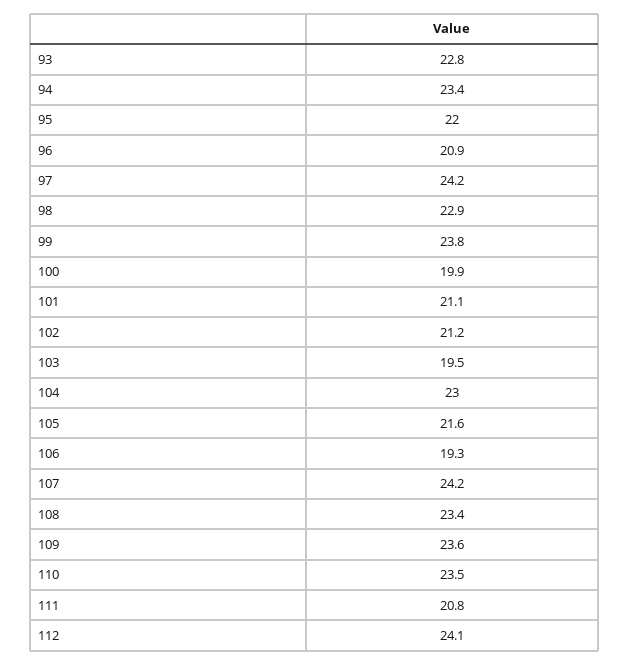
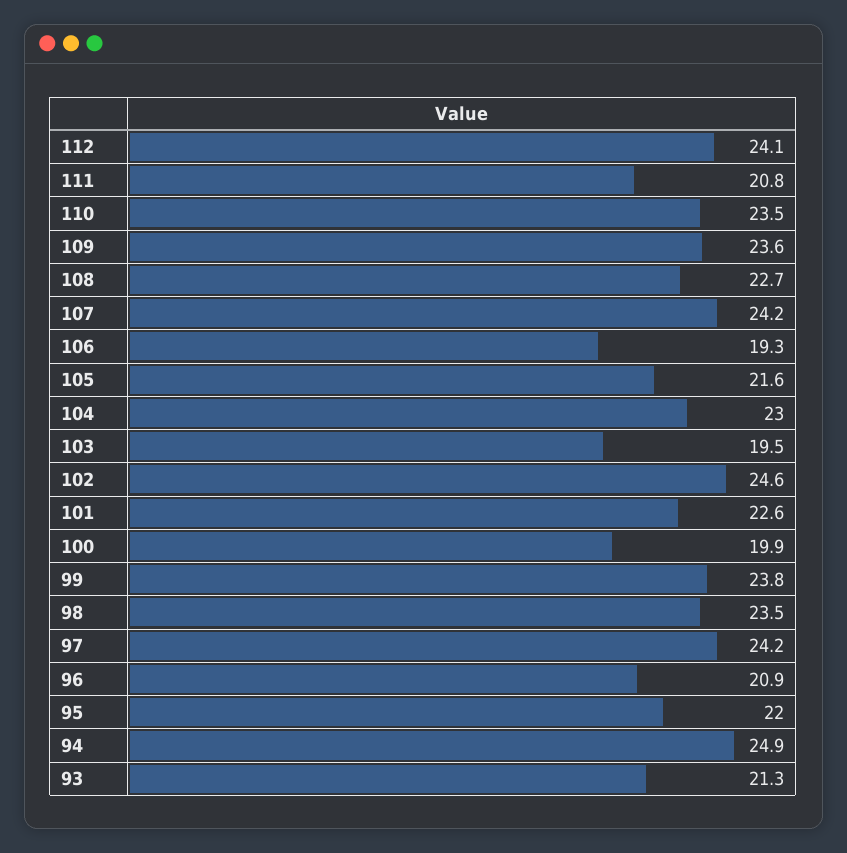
  {
-   "93": 22.8,
+   "93": 21.3,
-   "94": 23.4,
+   "94": 24.9,
    "95": 22,
    "96": 20.9,
    "97": 24.2,
-   "98": 22.9,
+   "98": 23.5,
    "99": 23.8,
    "100": 19.9,
-   "101": 21.1,
+   "101": 22.6,
-   "102": 21.2,
+   "102": 24.6,
    "103": 19.5,
    "104": 23,
    "105": 21.6,
    "106": 19.3,
    "107": 24.2,
-   "108": 23.4,
+   "108": 22.7,
    "109": 23.6,
    "110": 23.5,
    "111": 20.8,
    "112": 24.1
  }

